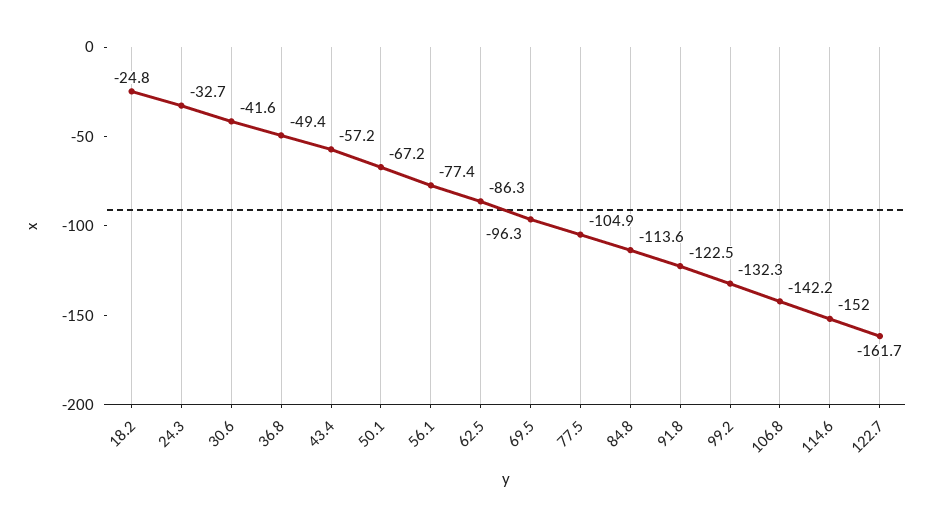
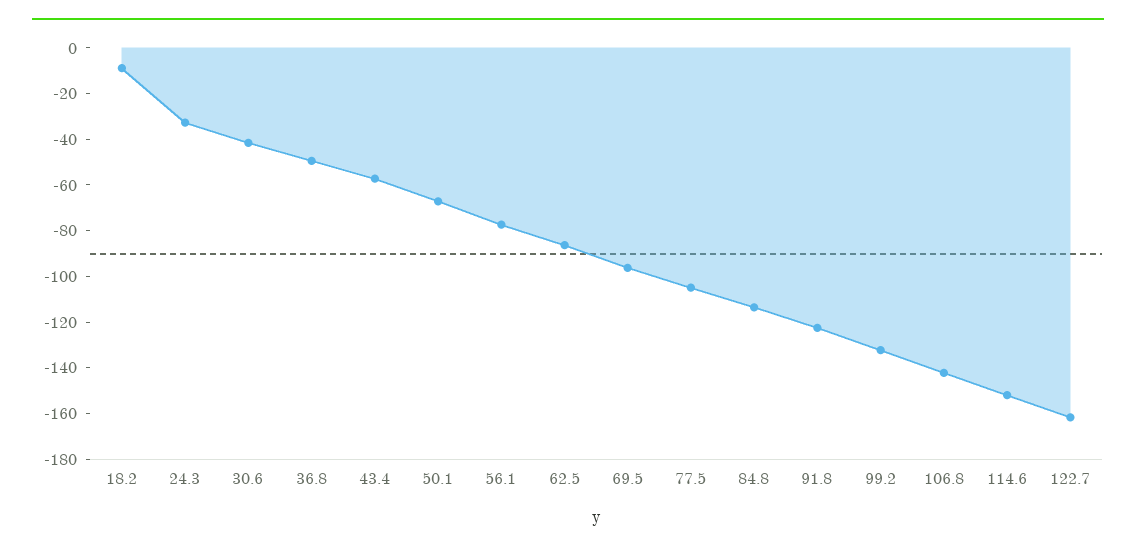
  {
-   "18.2": -24.8,
+   "18.2": -10,
    "24.3": -32.7,
    "30.6": -41.6,
    "36.8": -49.4,
    "43.4": -57.2,
    "50.1": -67.2,
    "56.1": -77.4,
    "62.5": -86.3,
    "69.5": -96.3,
    "77.5": -104.9,
    "84.8": -113.6,
    "91.8": -122.5,
    "99.2": -132.3,
    "106.8": -142.2,
    "114.6": -152,
    "122.7": -161.7
  }

